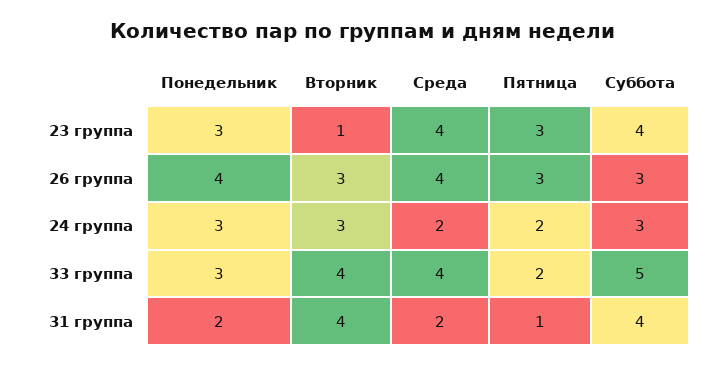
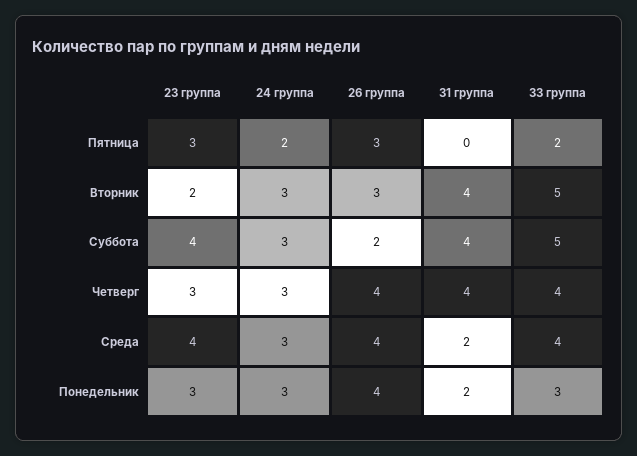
  {
    "Понедельник": {
      "23 группа": 3,
      "26 группа": 4,
      "24 группа": 3,
      "33 группа": 3,
      "31 группа": 2
    },
    "Вторник": {
-     "23 группа": 1,
+     "23 группа": 2,
      "26 группа": 3,
      "24 группа": 3,
-     "33 группа": 4,
+     "33 группа": 5,
      "31 группа": 4
    },
    "Среда": {
      "23 группа": 4,
      "26 группа": 4,
-     "24 группа": 2,
+     "24 группа": 3,
      "33 группа": 4,
      "31 группа": 2
    },
    "Пятница": {
      "23 группа": 3,
      "26 группа": 3,
      "24 группа": 2,
      "33 группа": 2,
-     "31 группа": 1
+     "31 группа": 0
    },
    "Суббота": {
      "23 группа": 4,
-     "26 группа": 3,
+     "26 группа": 2,
      "24 группа": 3,
      "33 группа": 5,
      "31 группа": 4
-   }
+   },
+   "Четверг": {
+     "23 группа": 3,
+     "24 группа": 3,
+     "26 группа": 4,
+     "31 группа": 4,
+     "33 группа": 4
+   }
  }

